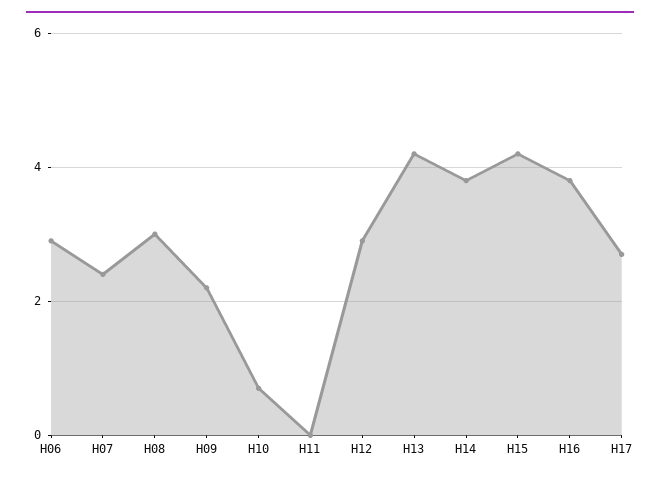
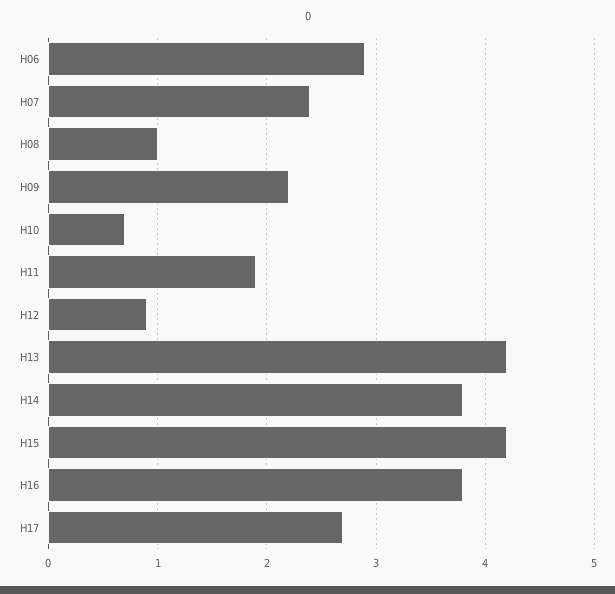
  {
    "H06": 2.9,
    "H07": 2.4,
-   "H08": 3,
+   "H08": 1,
    "H09": 2.2,
    "H10": 0.7,
-   "H11": 0,
+   "H11": 1.9,
-   "H12": 3,
+   "H12": 0.9,
    "H13": 4.2,
    "H14": 3.8,
    "H15": 4.2,
    "H16": 3.8,
    "H17": 2.7
  }

